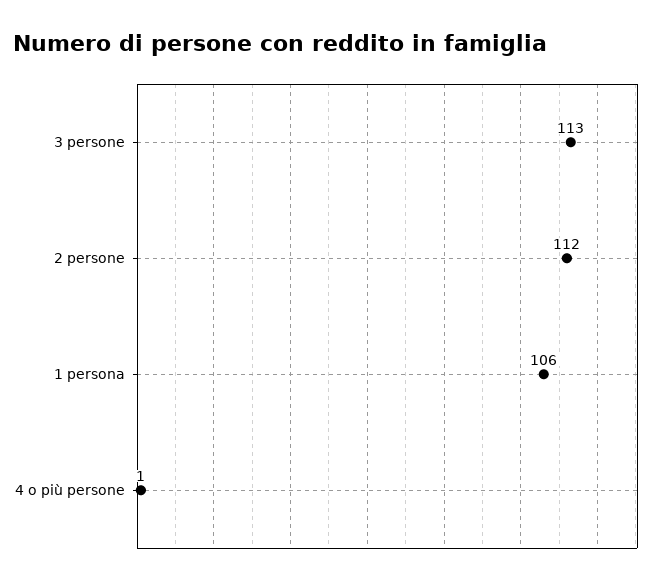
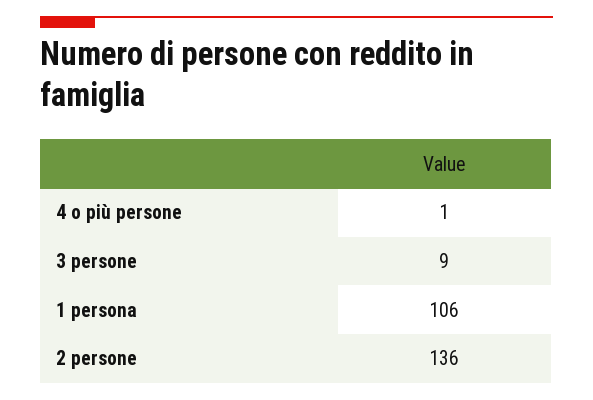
  {
-   "3 persone": 113,
+   "3 persone": 9,
-   "2 persone": 112,
+   "2 persone": 136,
    "1 persona": 106,
    "4 o più persone": 1
  }

